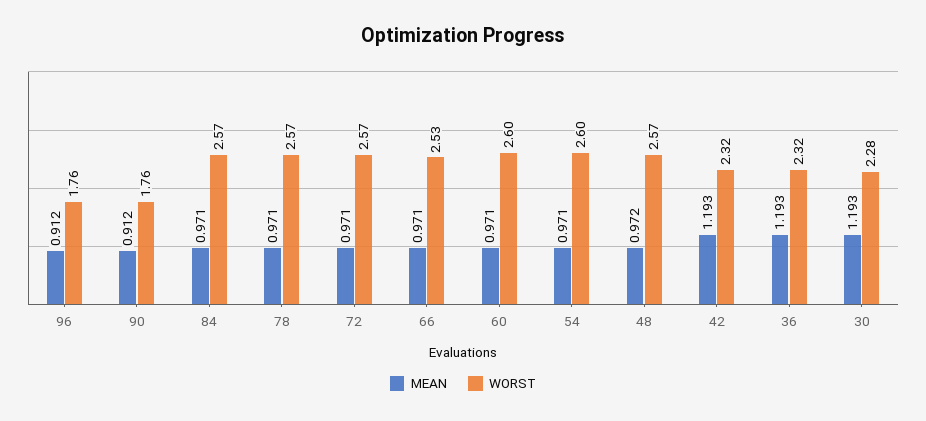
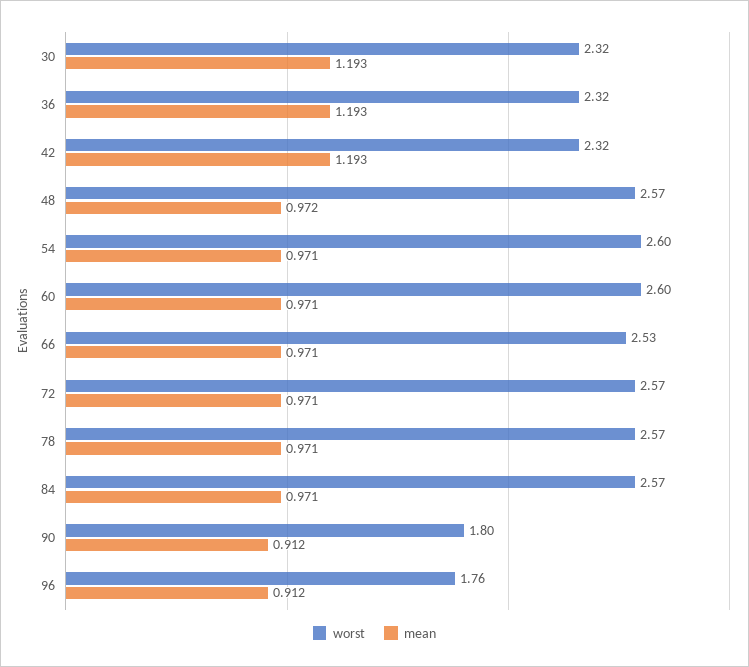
  {
    "MEAN": {
      "96": 0.912,
      "90": 0.912,
      "84": 0.971,
      "78": 0.971,
      "72": 0.971,
      "66": 0.971,
      "60": 0.971,
      "54": 0.971,
      "48": 0.972,
      "42": 1.193,
      "36": 1.193,
      "30": 1.193
    },
    "WORST": {
      "96": 1.76,
-     "90": 1.76,
+     "90": 1.8,
      "84": 2.57,
      "78": 2.57,
      "72": 2.57,
      "66": 2.53,
      "60": 2.6,
      "54": 2.6,
      "48": 2.57,
      "42": 2.32,
      "36": 2.32,
-     "30": 2.28
+     "30": 2.32
    }
  }

